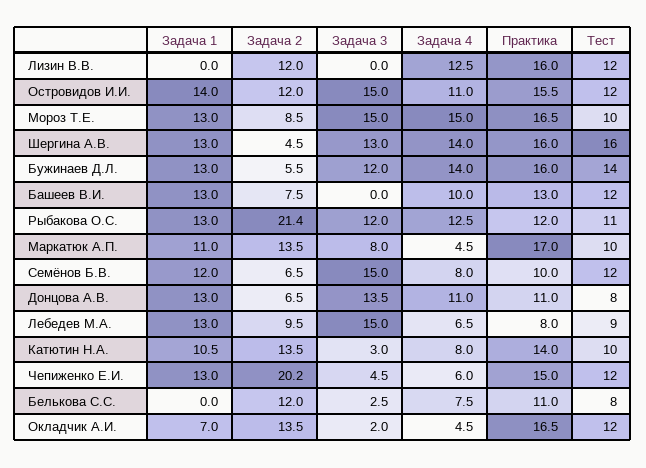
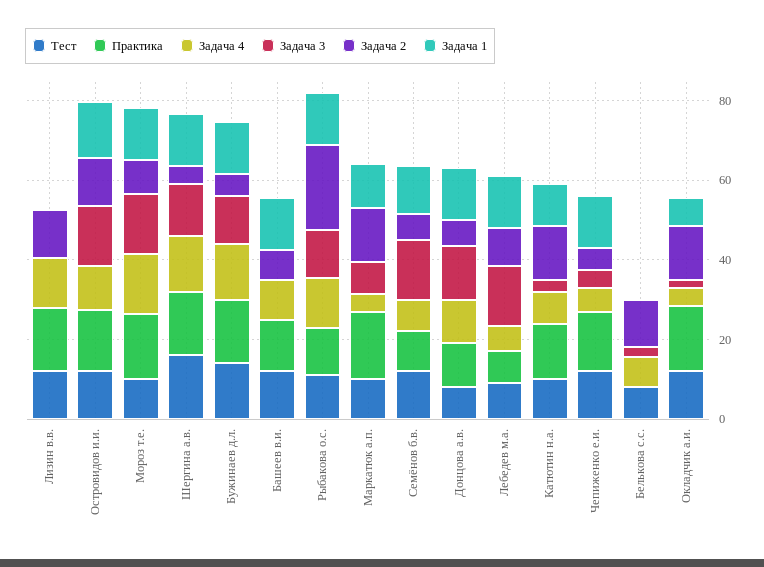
  {
    "Задача 1": {
      "Лизин В.В.": 0,
      "Островидов И.И.": 14,
      "Мороз Т.Е.": 13,
      "Шергина А.В.": 13,
      "Бужинаев Д.Л.": 13,
      "Башеев В.И.": 13,
      "Рыбакова О.С.": 13,
      "Маркатюк А.П.": 11,
      "Семёнов Б.В.": 12,
      "Донцова А.В.": 13,
      "Лебедев М.А.": 13,
      "Катютин Н.А.": 10.5,
      "Чепиженко Е.И.": 13,
      "Белькова С.С.": 0,
      "Окладчик А.И.": 7
    },
    "Задача 2": {
      "Лизин В.В.": 12,
      "Островидов И.И.": 12,
      "Мороз Т.Е.": 8.5,
      "Шергина А.В.": 4.5,
      "Бужинаев Д.Л.": 5.5,
      "Башеев В.И.": 7.5,
      "Рыбакова О.С.": 21.4,
      "Маркатюк А.П.": 13.5,
      "Семёнов Б.В.": 6.5,
      "Донцова А.В.": 6.5,
      "Лебедев М.А.": 9.5,
      "Катютин Н.А.": 13.5,
-     "Чепиженко Е.И.": 20.2,
+     "Чепиженко Е.И.": 5,
      "Белькова С.С.": 12,
      "Окладчик А.И.": 13.5
    },
    "Задача 3": {
      "Лизин В.В.": 0,
      "Островидов И.И.": 15,
      "Мороз Т.Е.": 15,
      "Шергина А.В.": 13,
      "Бужинаев Д.Л.": 12,
      "Башеев В.И.": 0,
      "Рыбакова О.С.": 12,
      "Маркатюк А.П.": 8,
      "Семёнов Б.В.": 15,
      "Донцова А.В.": 13.5,
      "Лебедев М.А.": 15,
      "Катютин Н.А.": 3,
      "Чепиженко Е.И.": 4.5,
      "Белькова С.С.": 2.5,
      "Окладчик А.И.": 2
    },
    "Задача 4": {
      "Лизин В.В.": 12.5,
      "Островидов И.И.": 11,
      "Мороз Т.Е.": 15,
      "Шергина А.В.": 14,
      "Бужинаев Д.Л.": 14,
      "Башеев В.И.": 10,
      "Рыбакова О.С.": 12.5,
      "Маркатюк А.П.": 4.5,
      "Семёнов Б.В.": 8,
      "Донцова А.В.": 11,
      "Лебедев М.А.": 6.5,
      "Катютин Н.А.": 8,
      "Чепиженко Е.И.": 6,
      "Белькова С.С.": 7.5,
      "Окладчик А.И.": 4.5
    },
    "Практика": {
      "Лизин В.В.": 16,
      "Островидов И.И.": 15.5,
      "Мороз Т.Е.": 16.5,
      "Шергина А.В.": 16,
      "Бужинаев Д.Л.": 16,
      "Башеев В.И.": 13,
      "Рыбакова О.С.": 12,
      "Маркатюк А.П.": 17,
      "Семёнов Б.В.": 10,
      "Донцова А.В.": 11,
      "Лебедев М.А.": 8,
      "Катютин Н.А.": 14,
      "Чепиженко Е.И.": 15,
-     "Белькова С.С.": 11,
+     "Белькова С.С.": 0,
      "Окладчик А.И.": 16.5
    },
    "Тест": {
      "Лизин В.В.": 12,
      "Островидов И.И.": 12,
      "Мороз Т.Е.": 10,
      "Шергина А.В.": 16,
      "Бужинаев Д.Л.": 14,
      "Башеев В.И.": 12,
      "Рыбакова О.С.": 11,
      "Маркатюк А.П.": 10,
      "Семёнов Б.В.": 12,
      "Донцова А.В.": 8,
      "Лебедев М.А.": 9,
      "Катютин Н.А.": 10,
      "Чепиженко Е.И.": 12,
      "Белькова С.С.": 8,
      "Окладчик А.И.": 12
    }
  }

